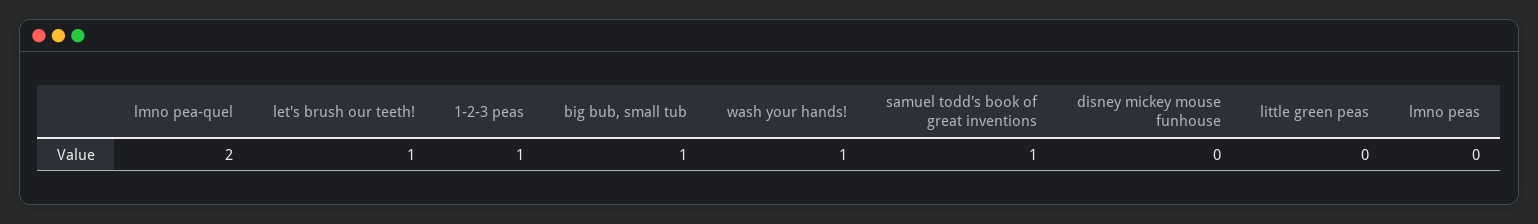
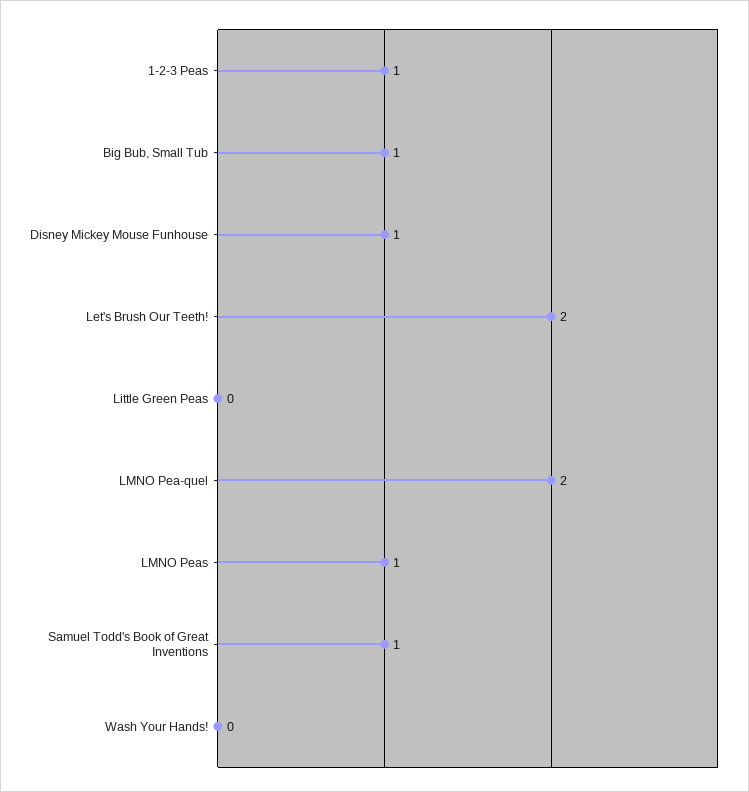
  {
    "lmno pea-quel": 2,
-   "let's brush our teeth!": 1,
+   "let's brush our teeth!": 2,
    "1-2-3 peas": 1,
    "big bub, small tub": 1,
-   "wash your hands!": 1,
+   "wash your hands!": 0,
    "samuel todd's book of great inventions": 1,
-   "disney mickey mouse funhouse": 0,
+   "disney mickey mouse funhouse": 1,
    "little green peas": 0,
-   "lmno peas": 0
+   "lmno peas": 1
  }

